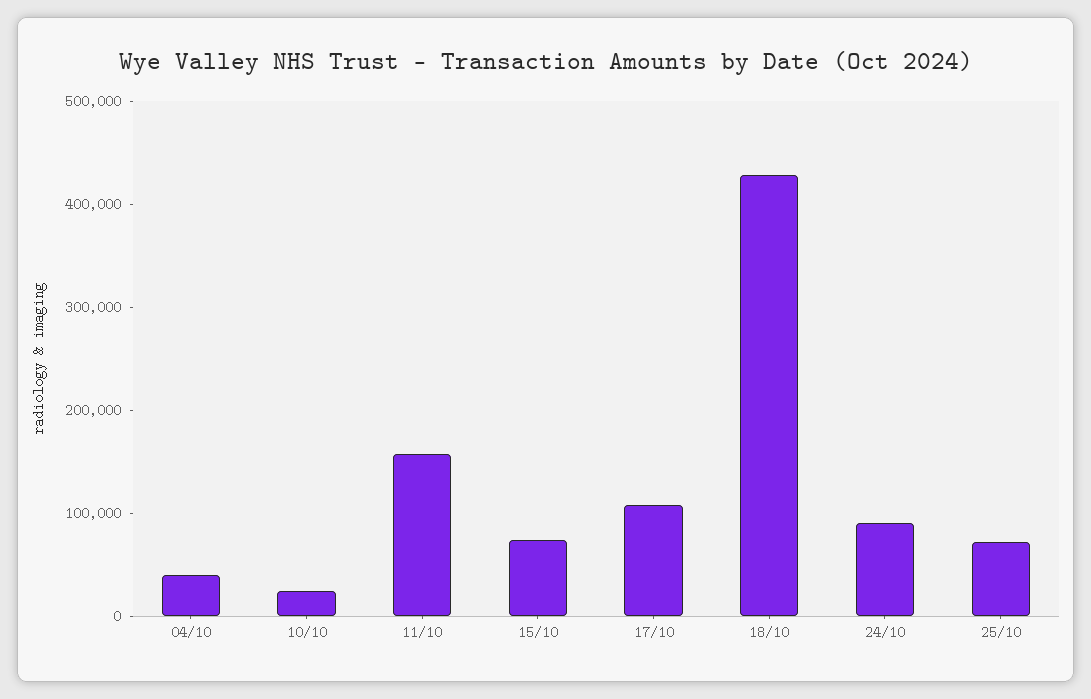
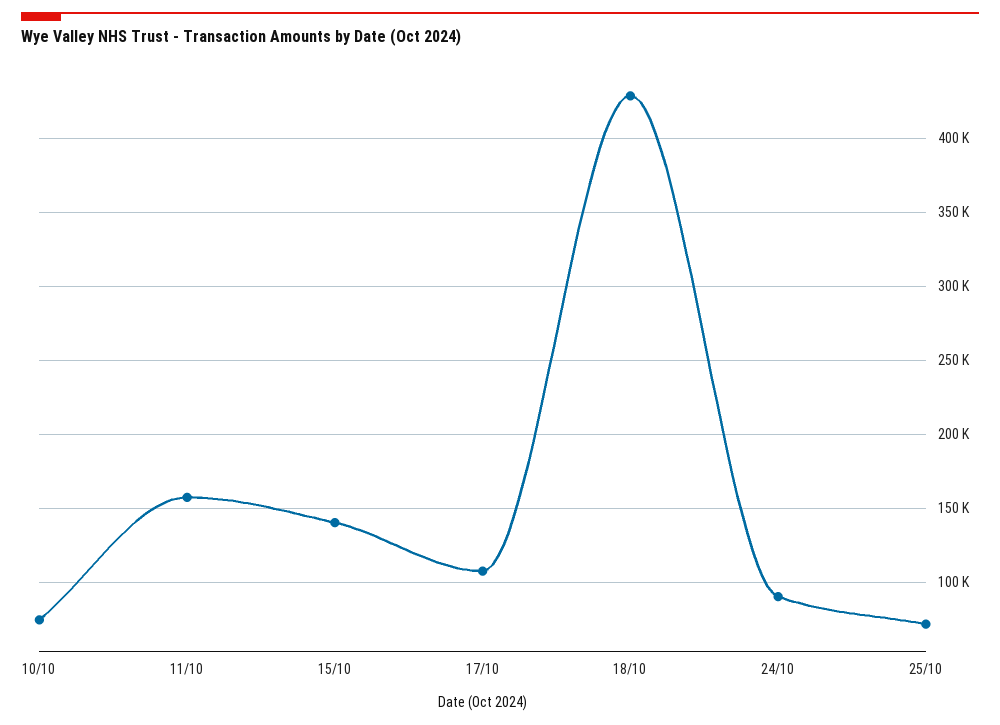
  {
-   "04/10": 40000,
-   "10/10": 20000,
+   "10/10": 75000,
    "11/10": 155000,
-   "15/10": 80000,
+   "15/10": 140000,
    "17/10": 110000,
    "18/10": 430000,
    "24/10": 90000,
    "25/10": 70000
  }

